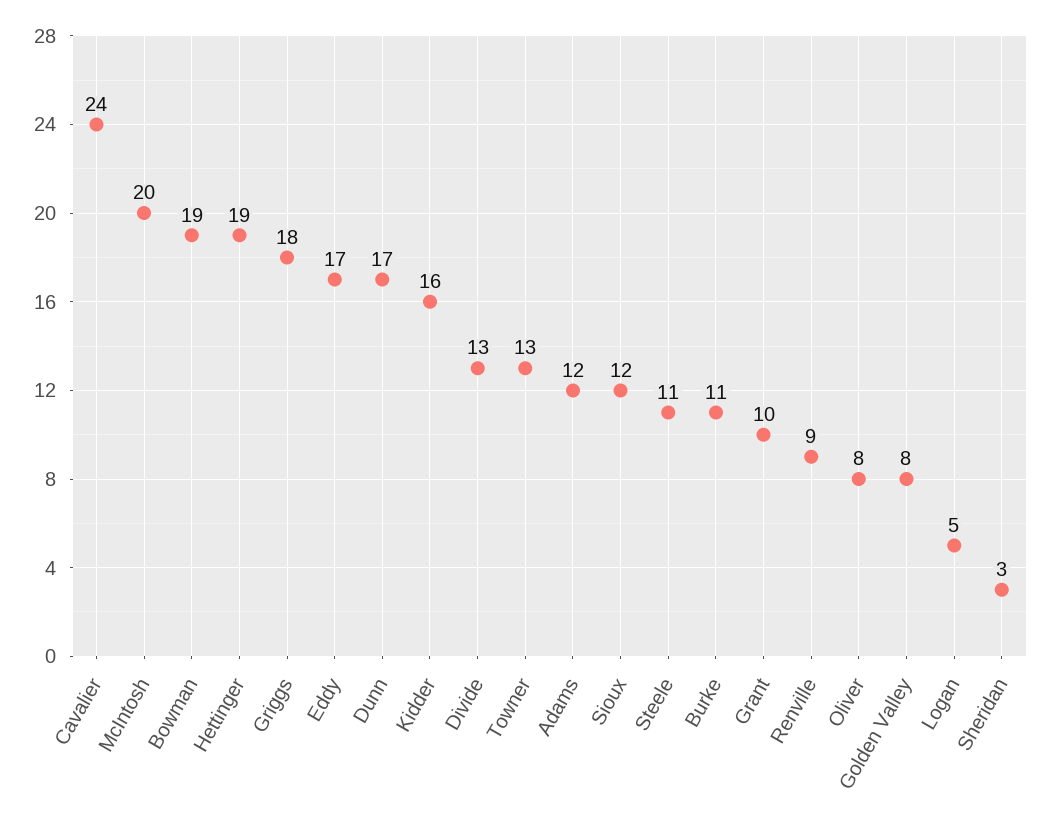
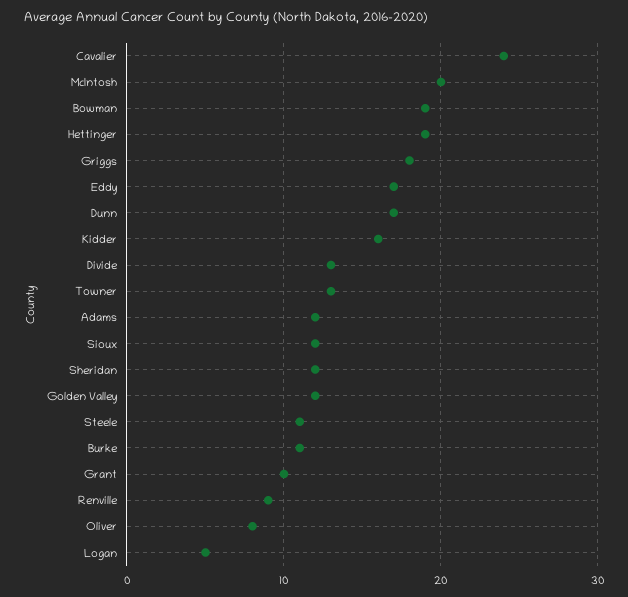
  {
    "Cavalier": 24,
    "McIntosh": 20,
    "Bowman": 19,
    "Hettinger": 19,
    "Griggs": 18,
    "Eddy": 17,
    "Dunn": 17,
    "Kidder": 16,
    "Divide": 13,
    "Towner": 13,
    "Adams": 12,
    "Sioux": 12,
    "Steele": 11,
    "Burke": 11,
    "Grant": 10,
    "Renville": 9,
    "Oliver": 8,
-   "Golden Valley": 8,
+   "Golden Valley": 12,
    "Logan": 5,
-   "Sheridan": 3
+   "Sheridan": 12
  }

